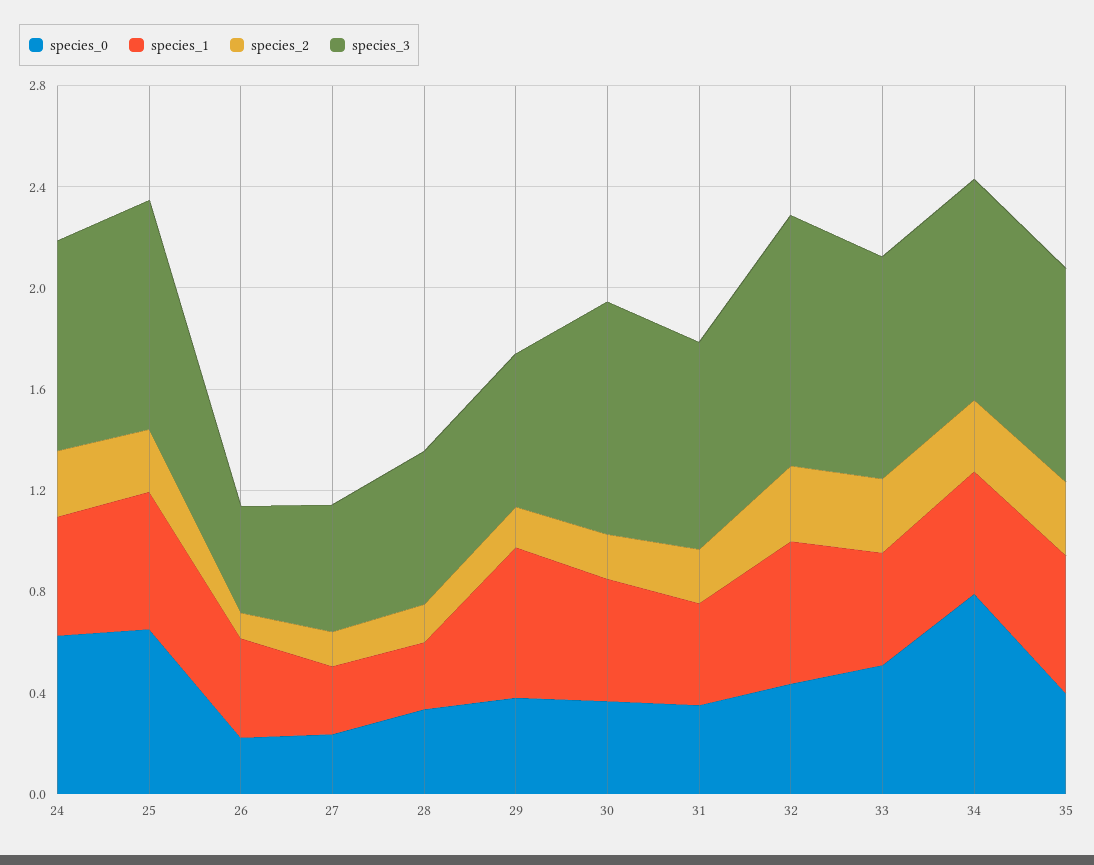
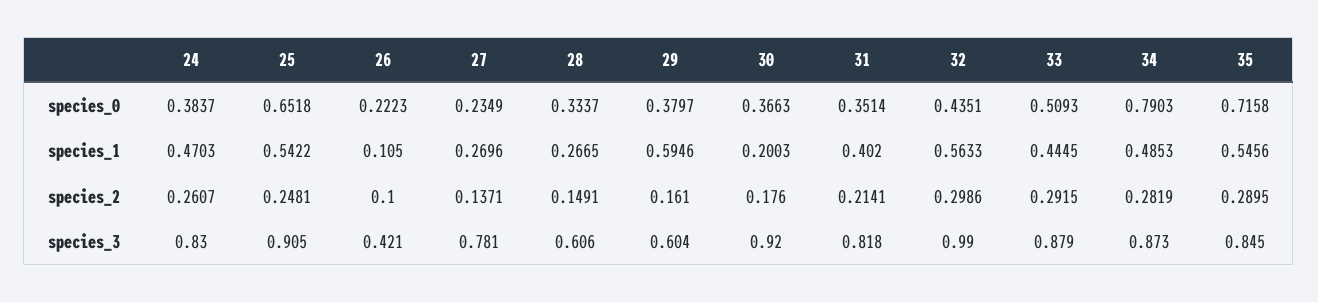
  {
    "species_0": {
-     "24": 0.6,
+     "24": 0.3837,
      "25": 0.6518,
      "26": 0.2223,
      "27": 0.2349,
      "28": 0.3337,
      "29": 0.3797,
      "30": 0.3663,
      "31": 0.3514,
      "32": 0.4351,
      "33": 0.5093,
      "34": 0.7903,
-     "35": 0.4
+     "35": 0.7158
    },
    "species_1": {
      "24": 0.4703,
      "25": 0.5422,
-     "26": 0.4,
+     "26": 0.105,
      "27": 0.2696,
      "28": 0.2665,
      "29": 0.5946,
-     "30": 0.5,
+     "30": 0.2003,
      "31": 0.402,
      "32": 0.5633,
      "33": 0.4445,
      "34": 0.4853,
      "35": 0.5456
    },
    "species_2": {
      "24": 0.2607,
      "25": 0.2481,
      "26": 0.1,
      "27": 0.1371,
      "28": 0.1491,
      "29": 0.161,
      "30": 0.176,
      "31": 0.2141,
      "32": 0.2986,
      "33": 0.2915,
      "34": 0.2819,
      "35": 0.2895
    },
    "species_3": {
      "24": 0.83,
      "25": 0.905,
      "26": 0.421,
-     "27": 0.5,
+     "27": 0.781,
      "28": 0.606,
      "29": 0.604,
      "30": 0.92,
      "31": 0.818,
      "32": 0.99,
      "33": 0.879,
      "34": 0.873,
      "35": 0.845
    }
  }

